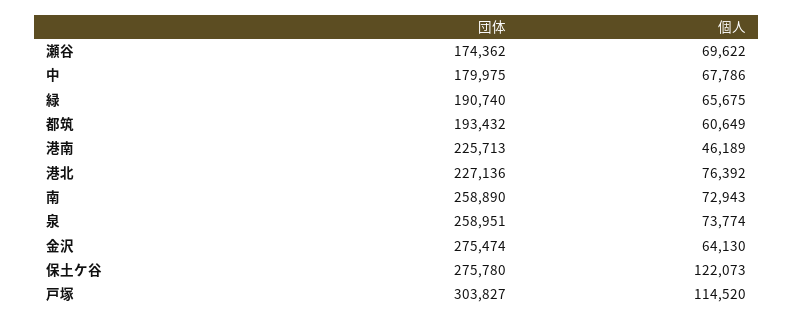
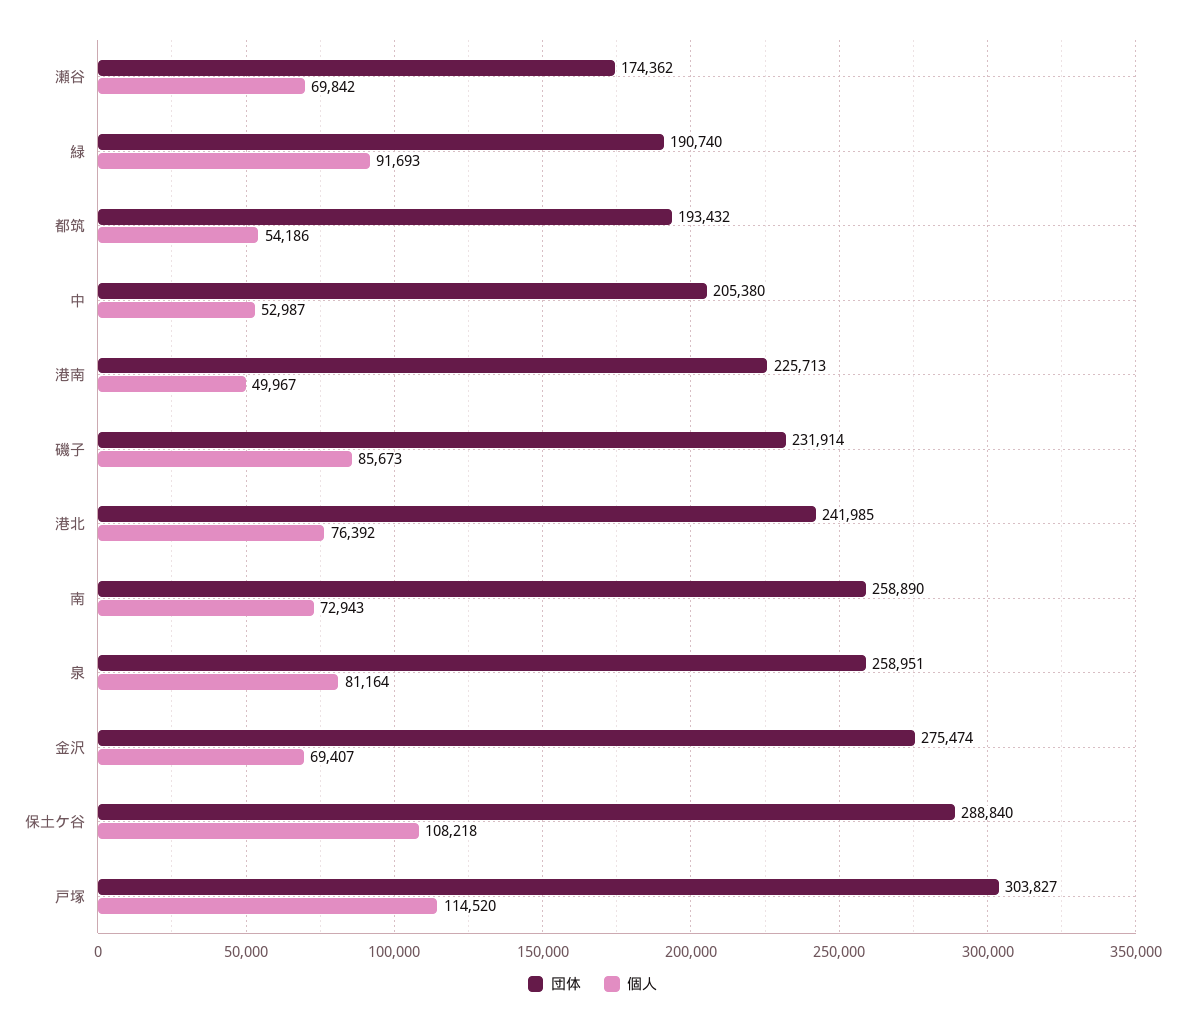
  {
    "団体": {
      "瀬谷": 174362,
-     "中": 179975,
+     "中": 205380,
      "緑": 190740,
      "都筑": 193432,
      "港南": 225713,
-     "港北": 227136,
+     "港北": 241985,
      "南": 258890,
      "泉": 258951,
      "金沢": 275474,
-     "保土ケ谷": 275780,
+     "保土ケ谷": 288840,
-     "戸塚": 303827
+     "戸塚": 303827,
+     "磯子": 231914
    },
    "個人": {
-     "瀬谷": 69622,
+     "瀬谷": 69842,
-     "中": 67786,
+     "中": 52987,
-     "緑": 65675,
+     "緑": 91693,
-     "都筑": 60649,
+     "都筑": 54186,
-     "港南": 46189,
+     "港南": 49967,
      "港北": 76392,
      "南": 72943,
-     "泉": 73774,
+     "泉": 81164,
-     "金沢": 64130,
+     "金沢": 69407,
-     "保土ケ谷": 122073,
+     "保土ケ谷": 108218,
-     "戸塚": 114520
+     "戸塚": 114520,
+     "磯子": 85673
    }
  }

